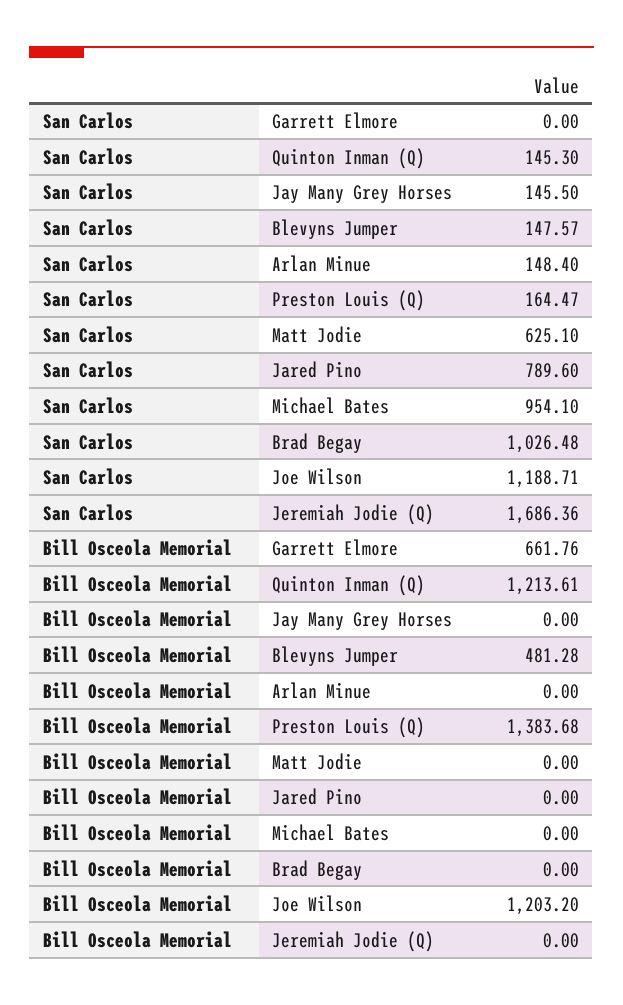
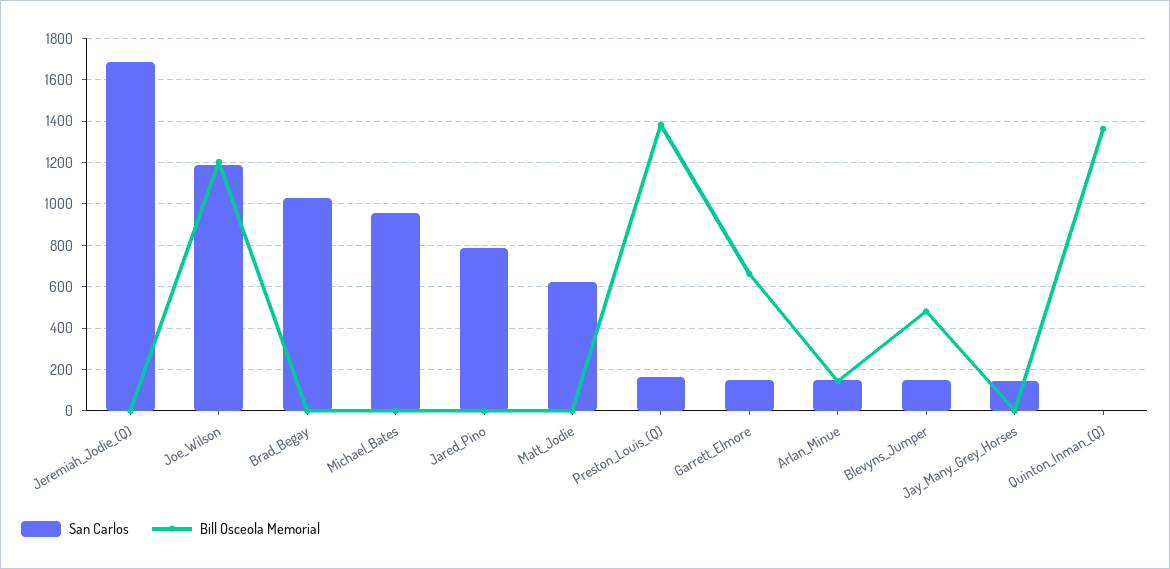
  {
    "San Carlos": {
-     "Garrett Elmore": 0,
+     "Garrett Elmore": 150,
-     "Quinton Inman (Q)": 145.3,
+     "Quinton Inman (Q)": 0,
      "Jay Many Grey Horses": 145.5,
      "Blevyns Jumper": 147.57,
      "Arlan Minue": 148.4,
      "Preston Louis (Q)": 164.47,
      "Matt Jodie": 625.1,
      "Jared Pino": 789.6,
      "Michael Bates": 954.1,
      "Brad Begay": 1026.48,
      "Joe Wilson": 1188.71,
      "Jeremiah Jodie (Q)": 1686.36
    },
    "Bill Osceola Memorial": {
      "Garrett Elmore": 661.76,
-     "Quinton Inman (Q)": 1213.61,
+     "Quinton Inman (Q)": 1350,
      "Jay Many Grey Horses": 0,
      "Blevyns Jumper": 481.28,
-     "Arlan Minue": 0,
+     "Arlan Minue": 150,
      "Preston Louis (Q)": 1383.68,
      "Matt Jodie": 0,
      "Jared Pino": 0,
      "Michael Bates": 0,
      "Brad Begay": 0,
      "Joe Wilson": 1203.2,
      "Jeremiah Jodie (Q)": 0
    }
  }

